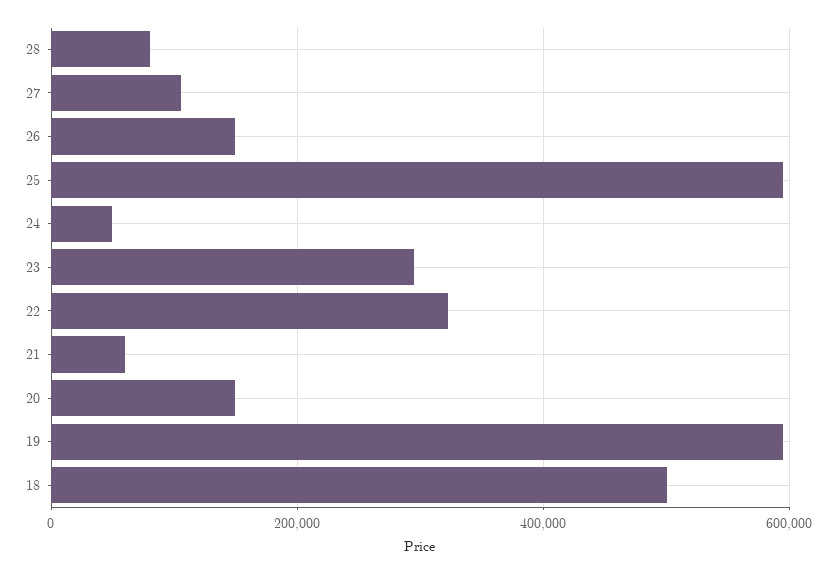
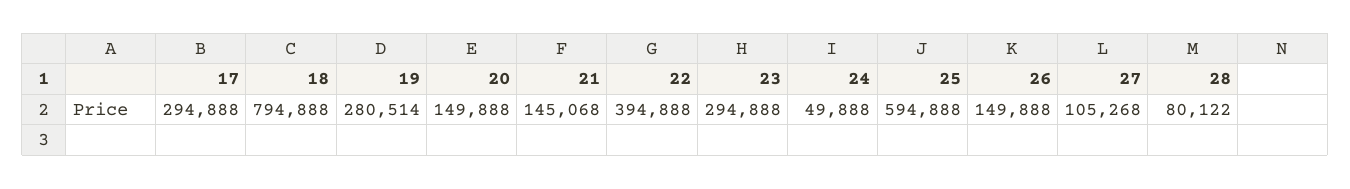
  {
    "28": 80122,
    "27": 105268,
    "26": 149888,
    "25": 594888,
    "24": 49888,
    "23": 294888,
-   "22": 320000,
+   "22": 394888,
-   "21": 60000,
+   "21": 145068,
    "20": 149888,
-   "19": 600000,
+   "19": 280514,
-   "18": 500000
+   "18": 794888,
+   "17": 294888
  }

